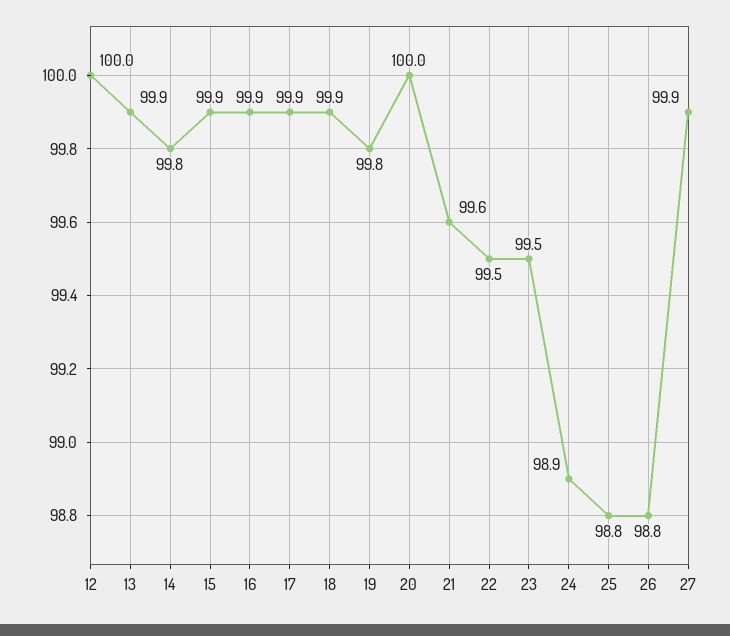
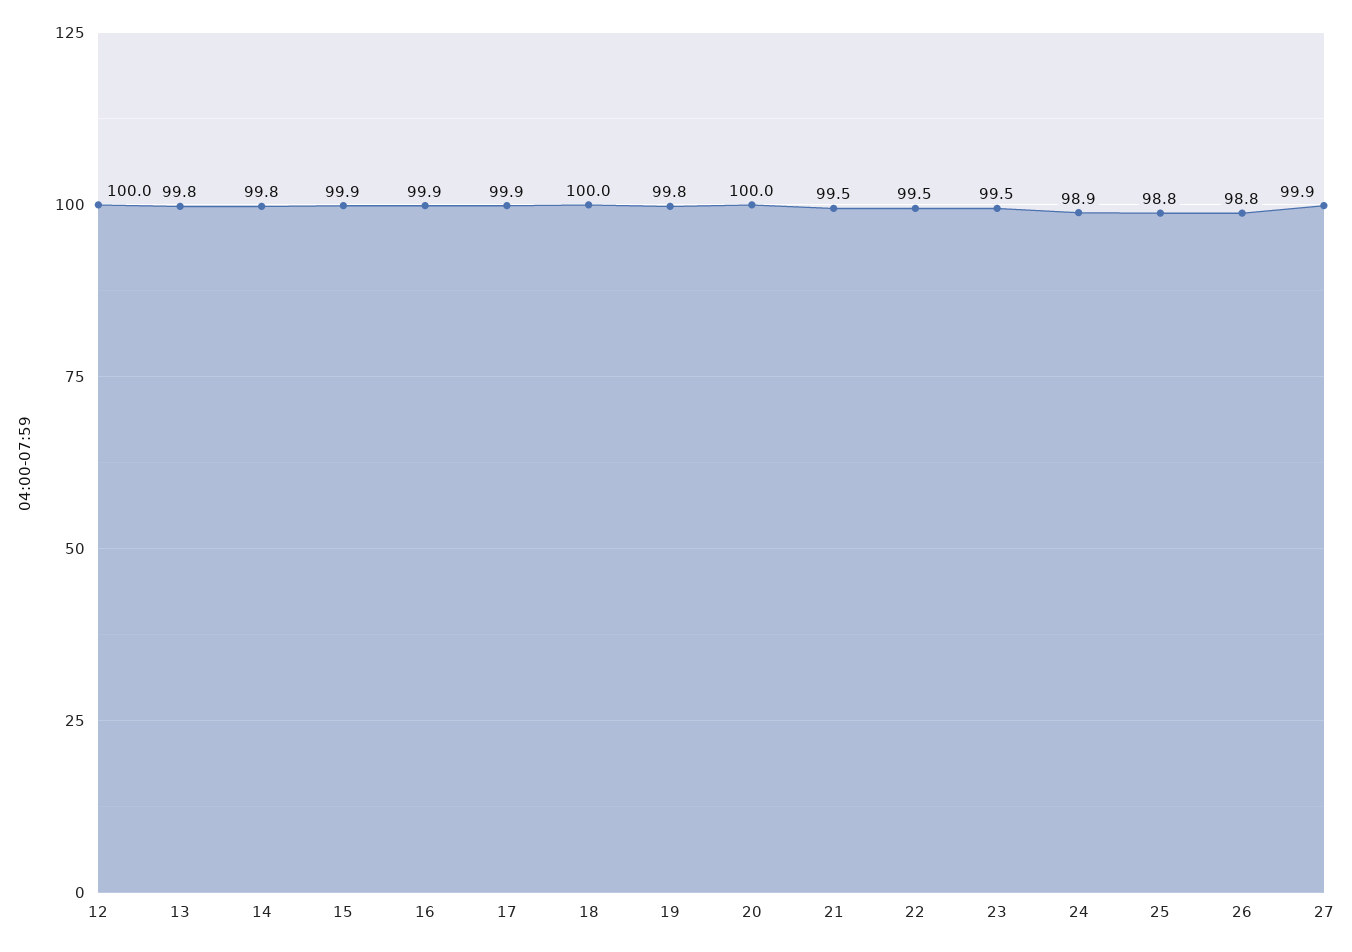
  {
    "12": 100,
-   "13": 99.9,
+   "13": 99.8,
    "14": 99.8,
    "15": 99.9,
    "16": 99.9,
    "17": 99.9,
-   "18": 99.9,
+   "18": 100,
    "19": 99.8,
    "20": 100,
-   "21": 99.6,
+   "21": 99.5,
    "22": 99.5,
    "23": 99.5,
    "24": 98.9,
    "25": 98.8,
    "26": 98.8,
    "27": 99.9
  }

